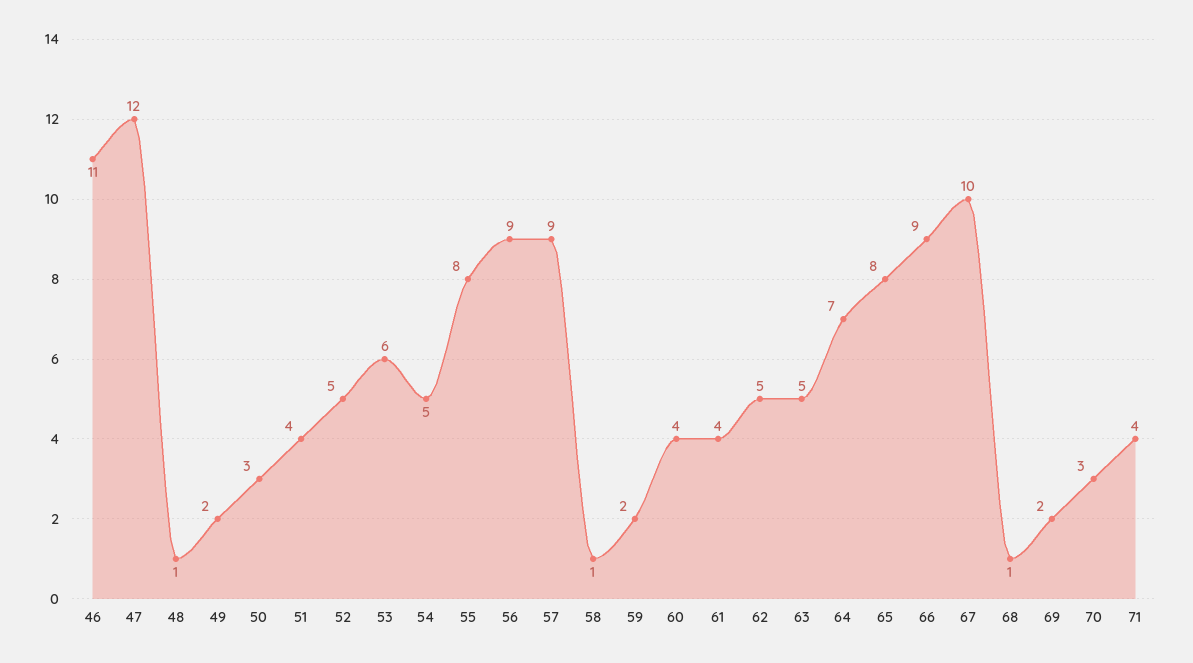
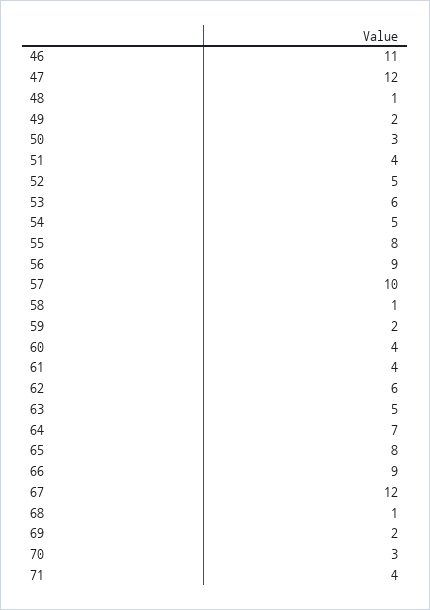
  {
    "46": 11,
    "47": 12,
    "48": 1,
    "49": 2,
    "50": 3,
    "51": 4,
    "52": 5,
    "53": 6,
    "54": 5,
    "55": 8,
    "56": 9,
-   "57": 9,
+   "57": 10,
    "58": 1,
    "59": 2,
    "60": 4,
    "61": 4,
-   "62": 5,
+   "62": 6,
    "63": 5,
    "64": 7,
    "65": 8,
    "66": 9,
-   "67": 10,
+   "67": 12,
    "68": 1,
    "69": 2,
    "70": 3,
    "71": 4
  }

